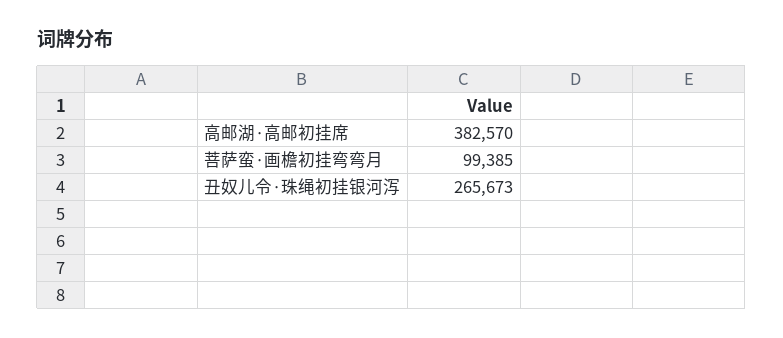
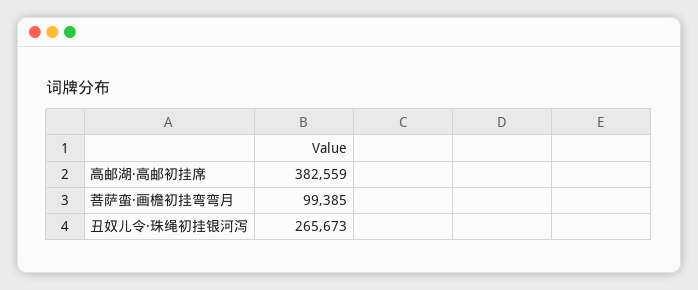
  {
-   "高邮湖·高邮初挂席": 382570,
+   "高邮湖·高邮初挂席": 382559,
    "菩萨蛮·画檐初挂弯弯月": 99385,
    "丑奴儿令·珠绳初挂银河泻": 265673
  }

